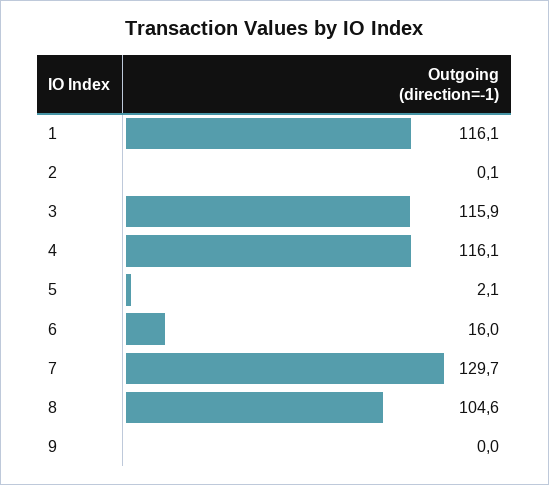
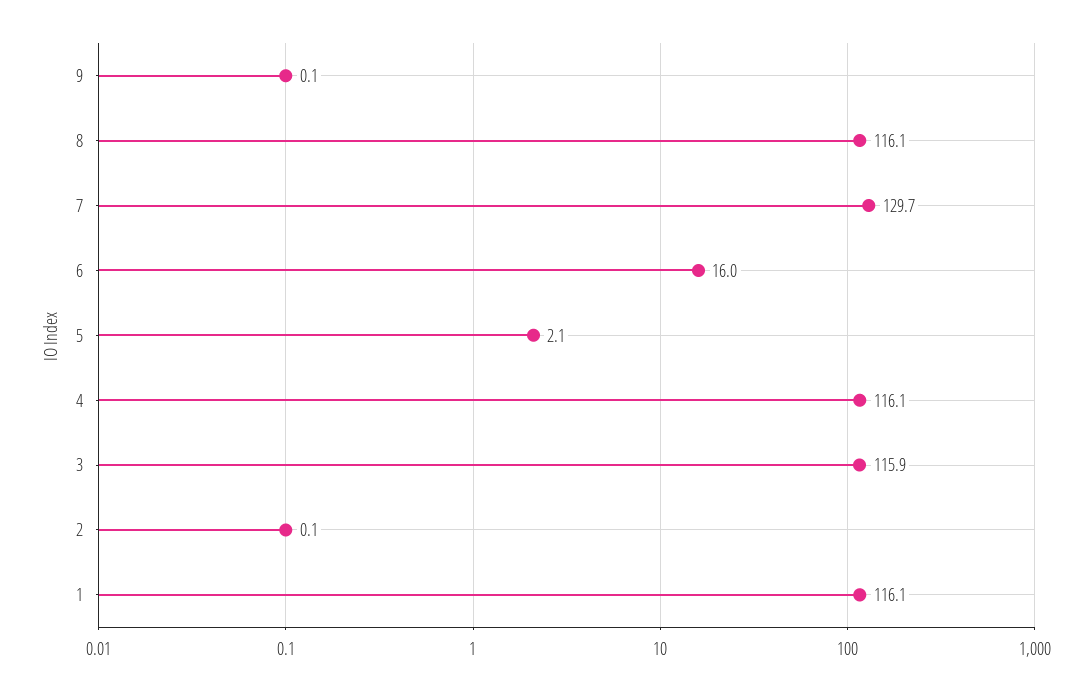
  {
    "1": 116.1,
    "2": 0.1,
    "3": 115.9,
    "4": 116.1,
    "5": 2.1,
    "6": 16,
    "7": 129.7,
-   "8": 104.6,
+   "8": 116.1,
-   "9": 0
+   "9": 0.1
  }

